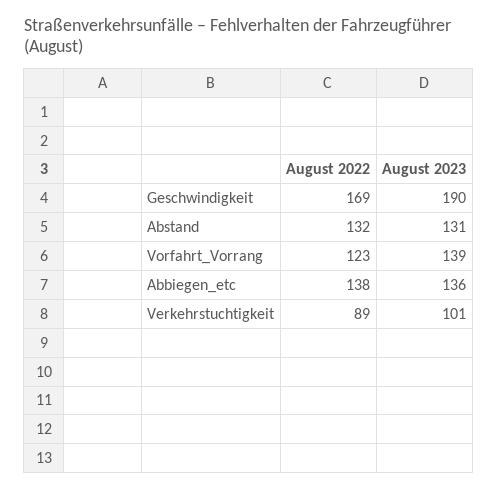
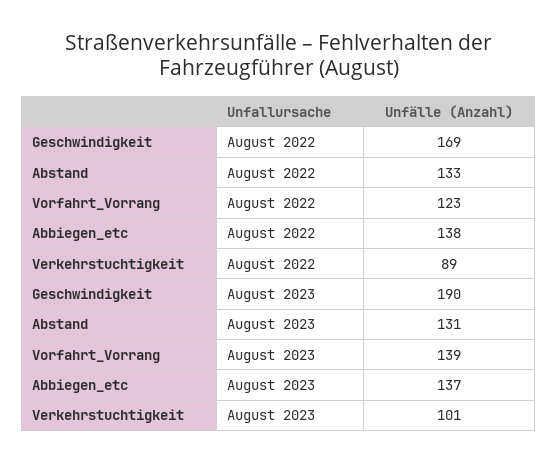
  {
    "August 2022": {
      "Geschwindigkeit": 169,
-     "Abstand": 132,
+     "Abstand": 133,
      "Vorfahrt_Vorrang": 123,
      "Abbiegen_etc": 138,
      "Verkehrstuchtigkeit": 89
    },
    "August 2023": {
      "Geschwindigkeit": 190,
      "Abstand": 131,
      "Vorfahrt_Vorrang": 139,
-     "Abbiegen_etc": 136,
+     "Abbiegen_etc": 137,
      "Verkehrstuchtigkeit": 101
    }
  }

